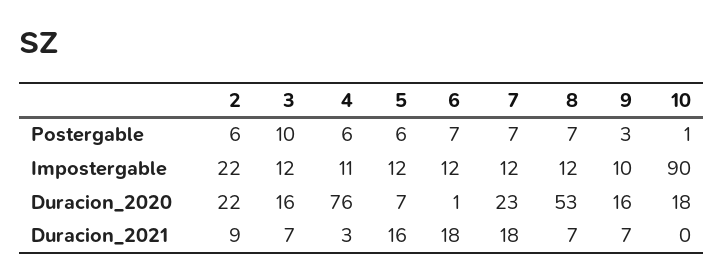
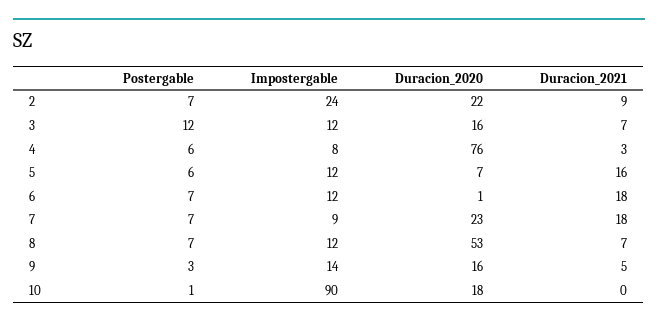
  {
    "2": {
-     "Postergable": 6,
+     "Postergable": 7,
-     "Impostergable": 22,
+     "Impostergable": 24,
      "Duracion_2020": 22,
      "Duracion_2021": 9
    },
    "3": {
-     "Postergable": 10,
+     "Postergable": 12,
      "Impostergable": 12,
      "Duracion_2020": 16,
      "Duracion_2021": 7
    },
    "4": {
      "Postergable": 6,
-     "Impostergable": 11,
+     "Impostergable": 8,
      "Duracion_2020": 76,
      "Duracion_2021": 3
    },
    "5": {
      "Postergable": 6,
      "Impostergable": 12,
      "Duracion_2020": 7,
      "Duracion_2021": 16
    },
    "6": {
      "Postergable": 7,
      "Impostergable": 12,
      "Duracion_2020": 1,
      "Duracion_2021": 18
    },
    "7": {
      "Postergable": 7,
-     "Impostergable": 12,
+     "Impostergable": 9,
      "Duracion_2020": 23,
      "Duracion_2021": 18
    },
    "8": {
      "Postergable": 7,
      "Impostergable": 12,
      "Duracion_2020": 53,
      "Duracion_2021": 7
    },
    "9": {
      "Postergable": 3,
-     "Impostergable": 10,
+     "Impostergable": 14,
      "Duracion_2020": 16,
-     "Duracion_2021": 7
+     "Duracion_2021": 5
    },
    "10": {
      "Postergable": 1,
      "Impostergable": 90,
      "Duracion_2020": 18,
      "Duracion_2021": 0
    }
  }

